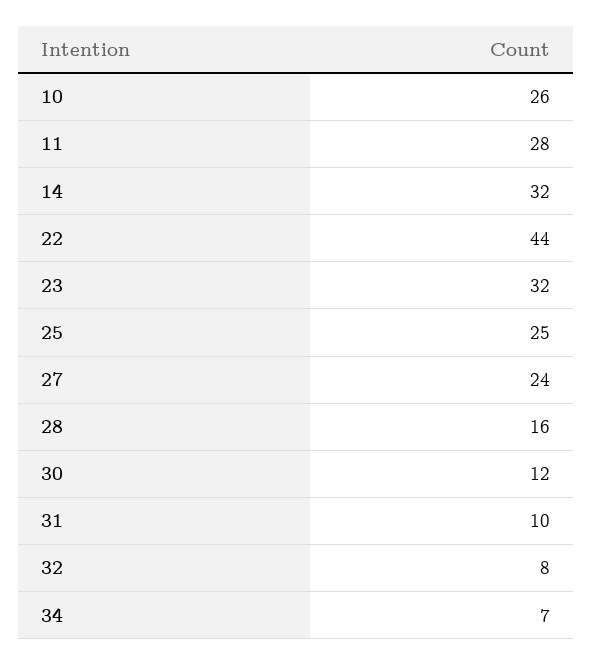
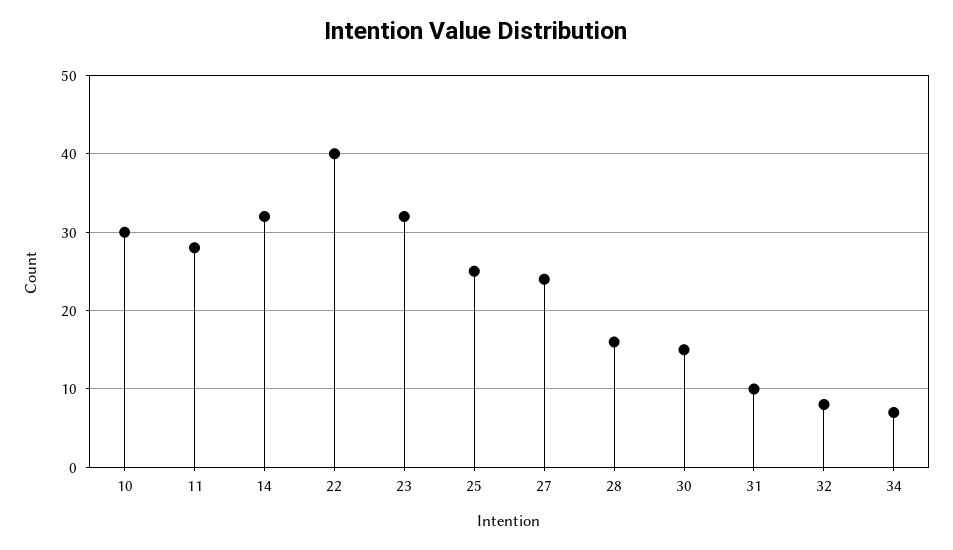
  {
-   "10": 26,
+   "10": 30,
    "11": 28,
    "14": 32,
-   "22": 44,
+   "22": 40,
    "23": 32,
    "25": 25,
    "27": 24,
    "28": 16,
-   "30": 12,
+   "30": 15,
    "31": 10,
    "32": 8,
    "34": 7
  }

